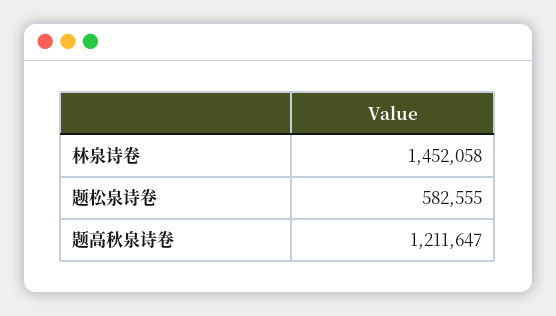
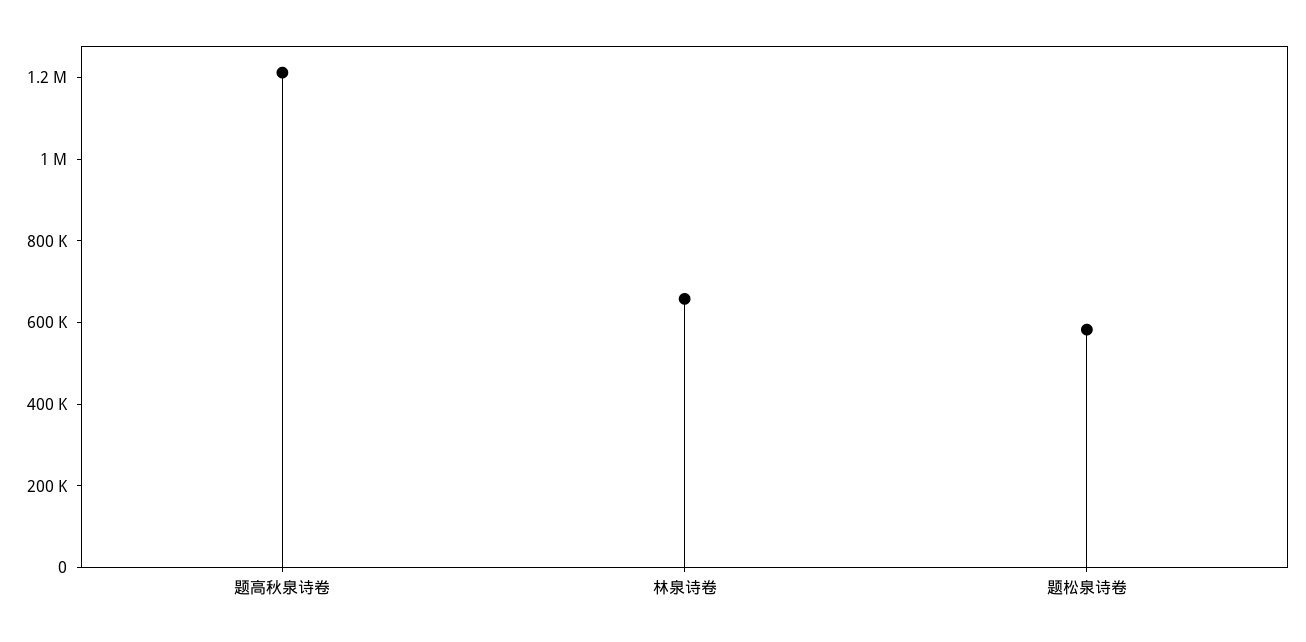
  {
-   "林泉诗卷": 1452058,
+   "林泉诗卷": 650000,
    "题松泉诗卷": 582555,
    "题高秋泉诗卷": 1211647
  }

